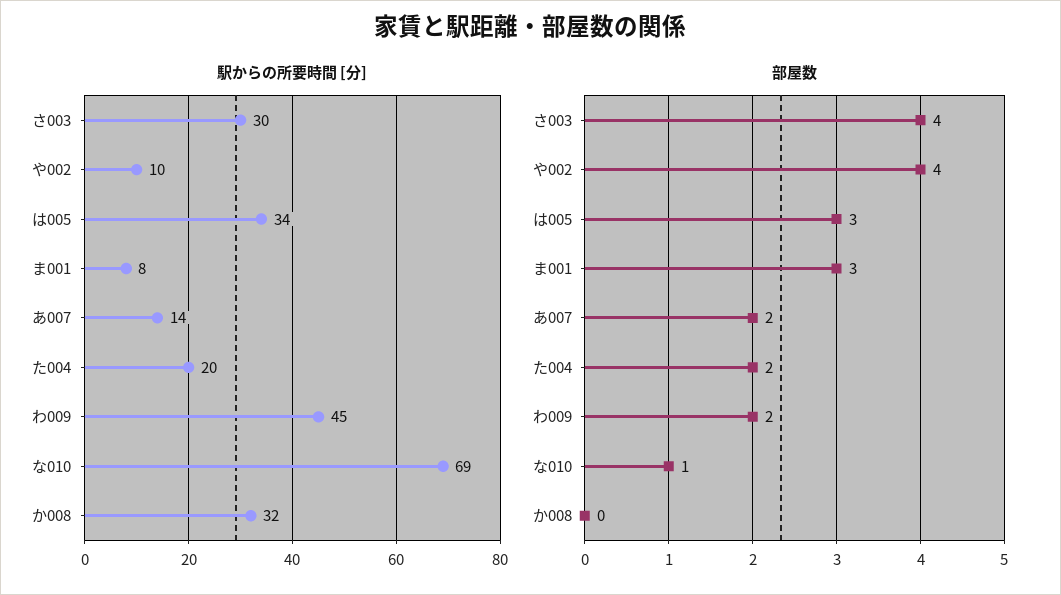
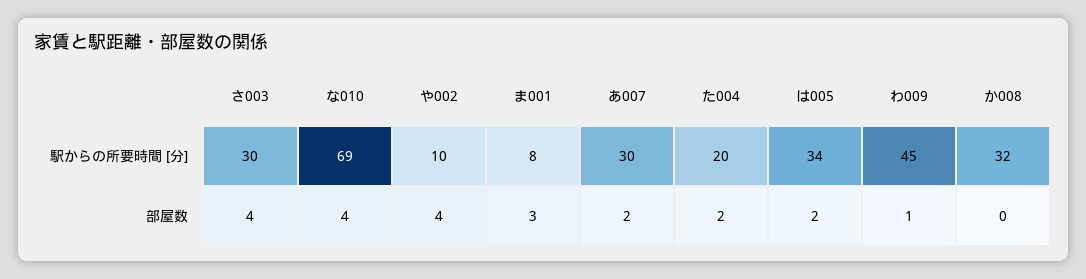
  {
    "駅からの所要時間 [分]": {
      "さ003": 30,
      "や002": 10,
      "は005": 34,
      "ま001": 8,
-     "あ007": 14,
+     "あ007": 30,
      "た004": 20,
      "わ009": 45,
      "な010": 69,
      "か008": 32
    },
    "部屋数": {
      "さ003": 4,
      "や002": 4,
-     "は005": 3,
+     "は005": 2,
      "ま001": 3,
      "あ007": 2,
      "た004": 2,
-     "わ009": 2,
+     "わ009": 1,
-     "な010": 1,
+     "な010": 4,
      "か008": 0
    }
  }

